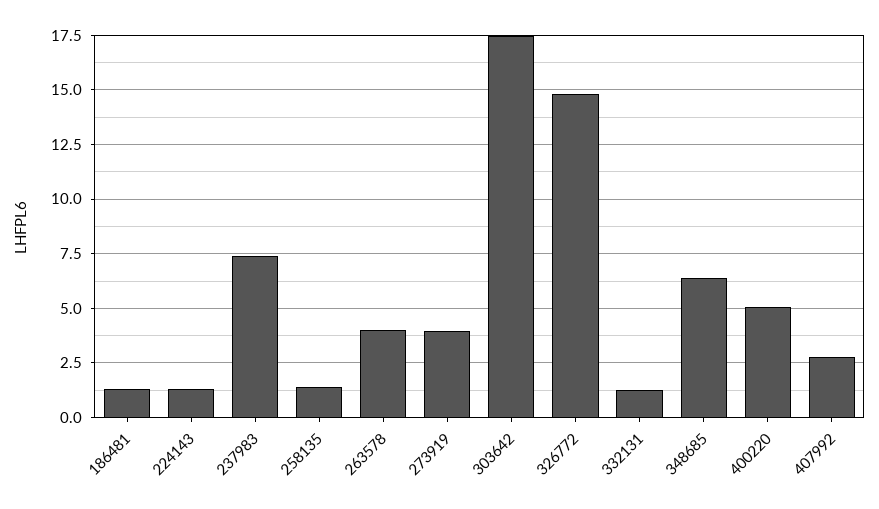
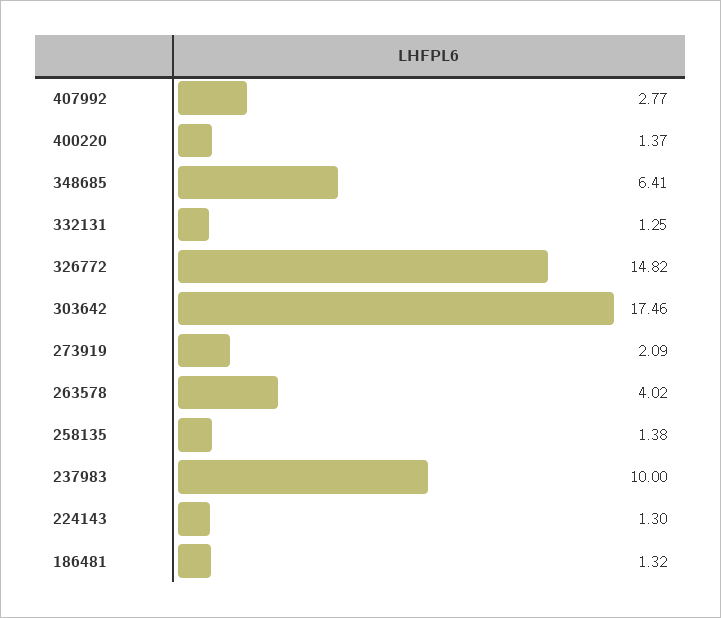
  {
    "186481": 1.32,
    "224143": 1.3,
-   "237983": 7.5,
+   "237983": 10,
    "258135": 1.38,
    "263578": 4.02,
-   "273919": 4,
+   "273919": 2.09,
    "303642": 17.46,
    "326772": 14.82,
    "332131": 1.25,
    "348685": 6.41,
-   "400220": 5,
+   "400220": 1.37,
    "407992": 2.77
  }

